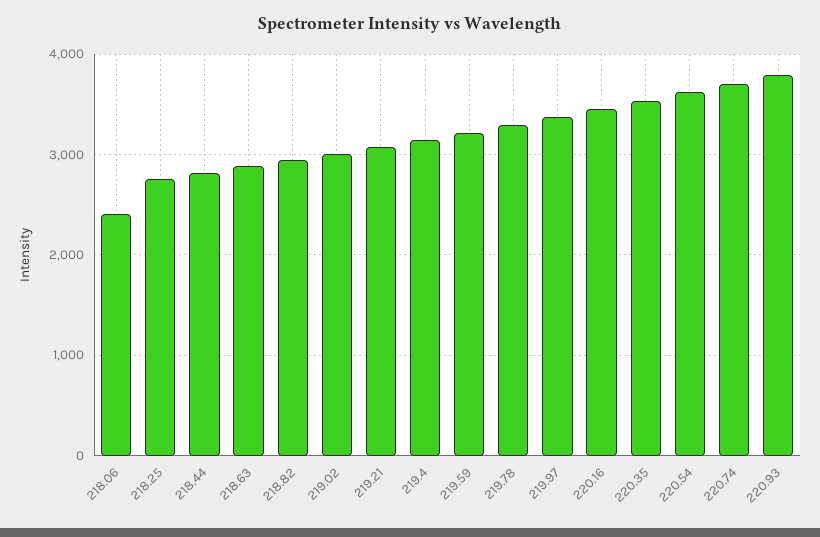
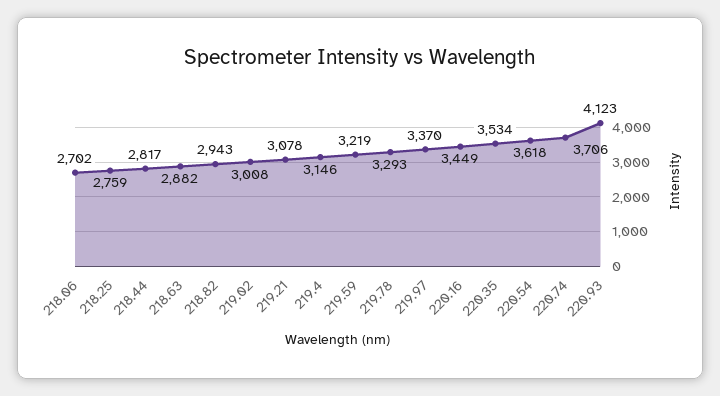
  {
-   "218.06": 2400,
+   "218.06": 2702,
    "218.25": 2759,
    "218.44": 2817,
    "218.63": 2882,
    "218.82": 2943,
    "219.02": 3008,
    "219.21": 3078,
    "219.4": 3146,
    "219.59": 3219,
    "219.78": 3293,
    "219.97": 3370,
    "220.16": 3449,
    "220.35": 3534,
    "220.54": 3618,
    "220.74": 3706,
-   "220.93": 3800
+   "220.93": 4123
  }

